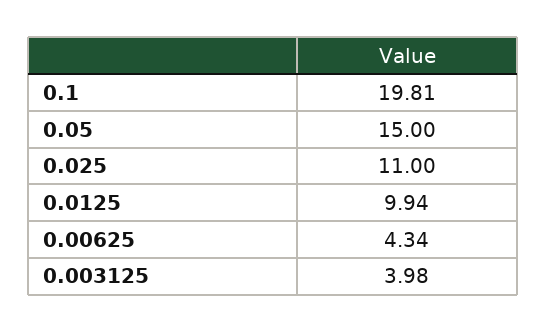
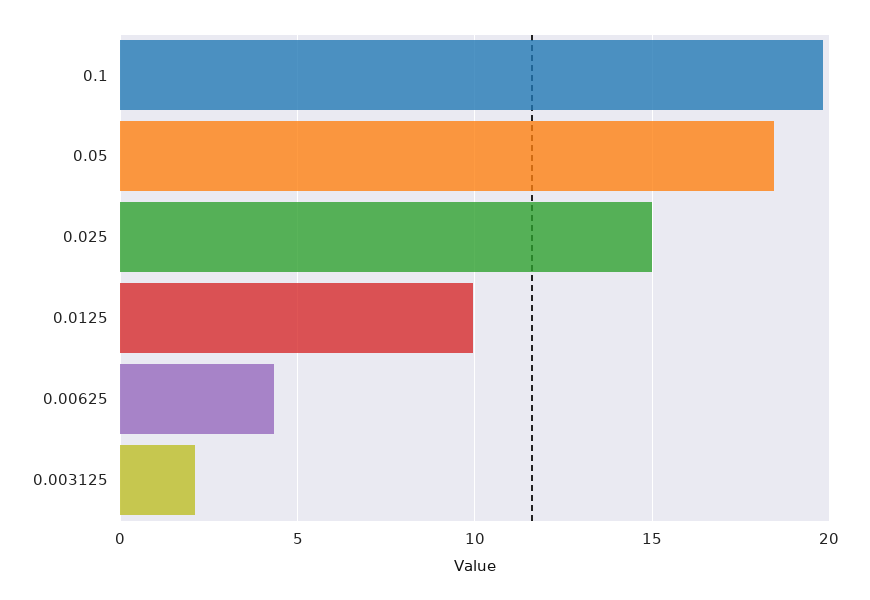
  {
    "0.1": 19.81,
-   "0.05": 15,
+   "0.05": 18.5,
-   "0.025": 11,
+   "0.025": 15,
    "0.0125": 9.94,
    "0.00625": 4.34,
-   "0.003125": 3.98
+   "0.003125": 2
  }

